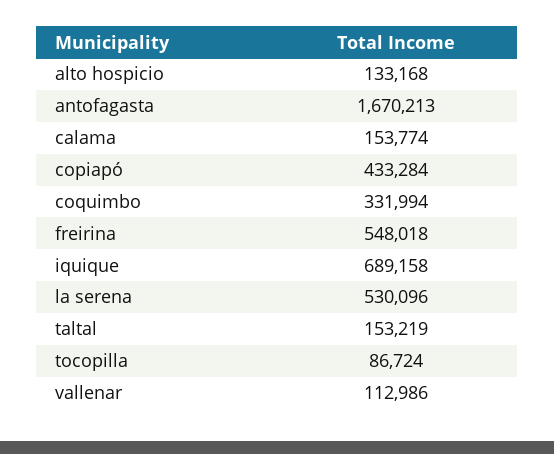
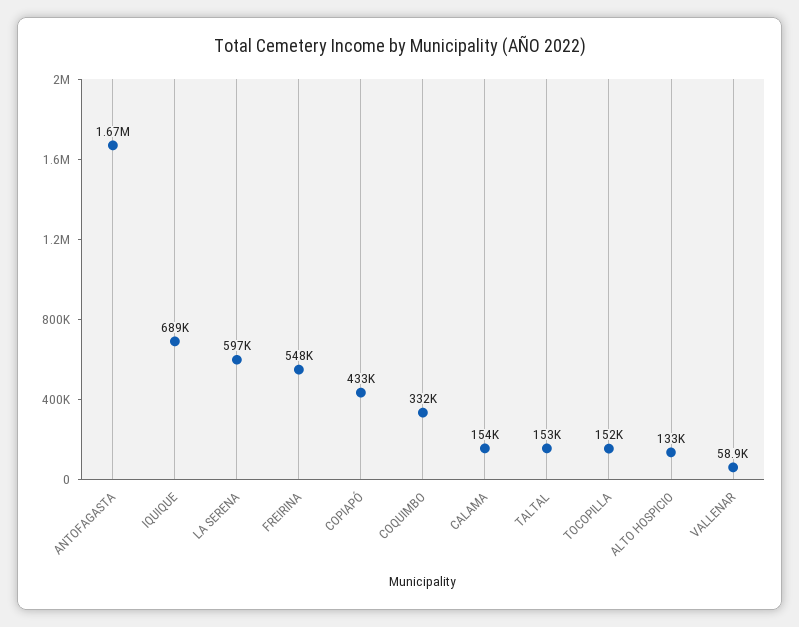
  {
    "alto hospicio": 133168,
    "antofagasta": 1670213,
    "calama": 153774,
    "copiapó": 433284,
    "coquimbo": 331994,
    "freirina": 548018,
    "iquique": 689158,
-   "la serena": 530096,
+   "la serena": 597000,
    "taltal": 153219,
-   "tocopilla": 86724,
+   "tocopilla": 152000,
-   "vallenar": 112986
+   "vallenar": 58900
  }

